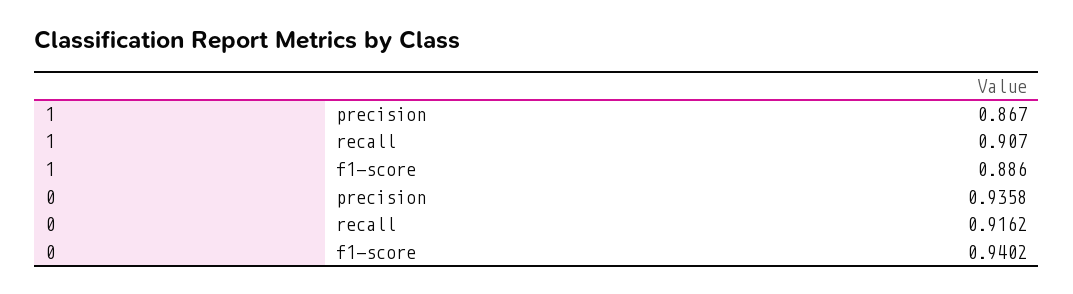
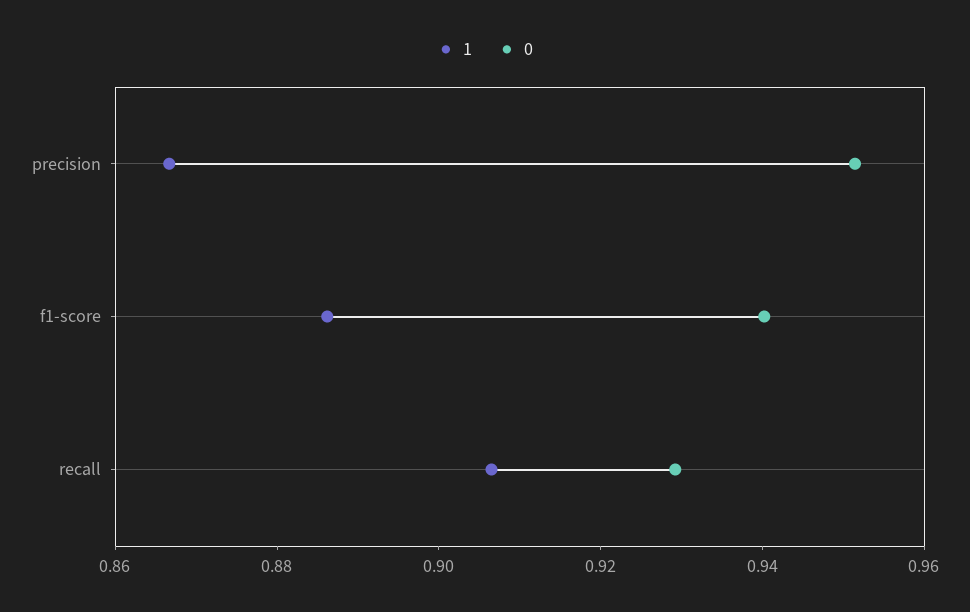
  {
    "1": {
      "precision": 0.867,
      "recall": 0.907,
      "f1-score": 0.886
    },
    "0": {
-     "precision": 0.9358,
+     "precision": 0.95,
-     "recall": 0.9162,
+     "recall": 0.93,
      "f1-score": 0.9402
    }
  }

